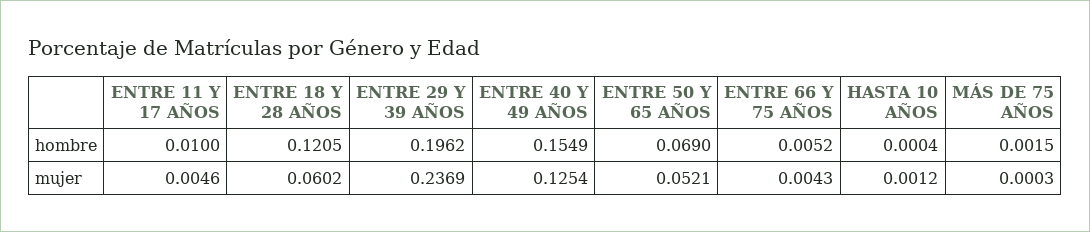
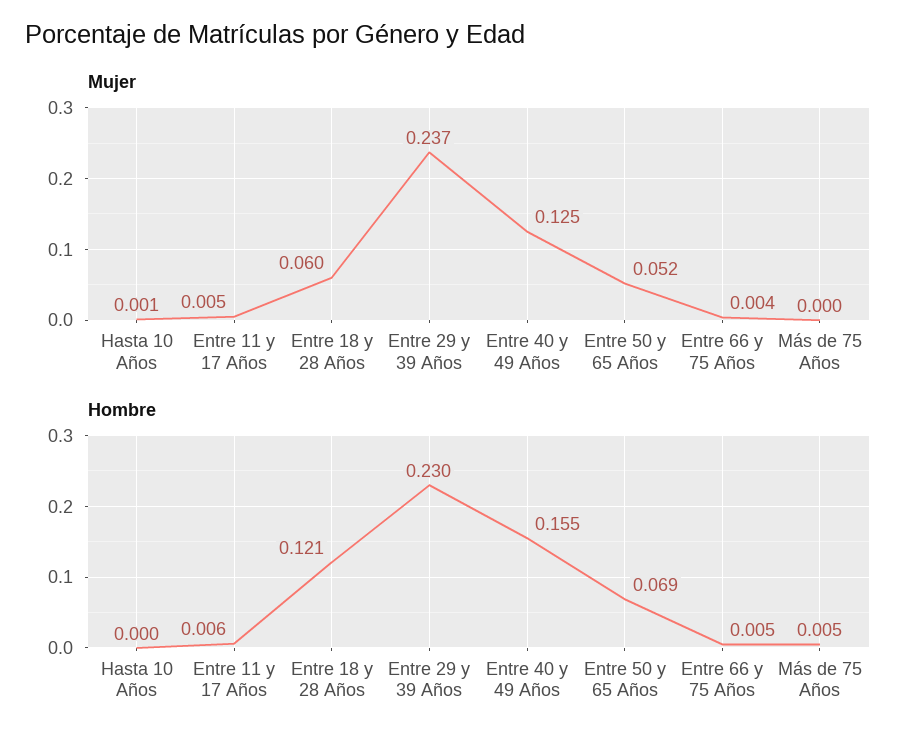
  {
    "hombre": {
-     "ENTRE 11 Y 17 AÑOS": 0.01,
+     "ENTRE 11 Y 17 AÑOS": 0.006,
      "ENTRE 18 Y 28 AÑOS": 0.1205,
-     "ENTRE 29 Y 39 AÑOS": 0.1962,
+     "ENTRE 29 Y 39 AÑOS": 0.23,
      "ENTRE 40 Y 49 AÑOS": 0.1549,
      "ENTRE 50 Y 65 AÑOS": 0.069,
      "ENTRE 66 Y 75 AÑOS": 0.0052,
      "HASTA 10 AÑOS": 0.0004,
-     "MÁS DE 75 AÑOS": 0.0015
+     "MÁS DE 75 AÑOS": 0.005
    },
    "mujer": {
      "ENTRE 11 Y 17 AÑOS": 0.0046,
      "ENTRE 18 Y 28 AÑOS": 0.0602,
      "ENTRE 29 Y 39 AÑOS": 0.2369,
      "ENTRE 40 Y 49 AÑOS": 0.1254,
      "ENTRE 50 Y 65 AÑOS": 0.0521,
      "ENTRE 66 Y 75 AÑOS": 0.0043,
      "HASTA 10 AÑOS": 0.0012,
      "MÁS DE 75 AÑOS": 0.0003
    }
  }

